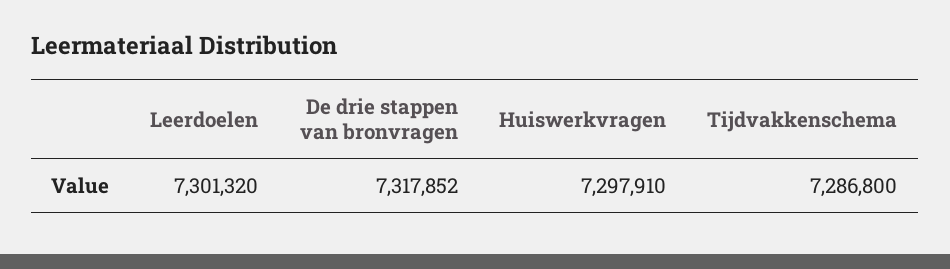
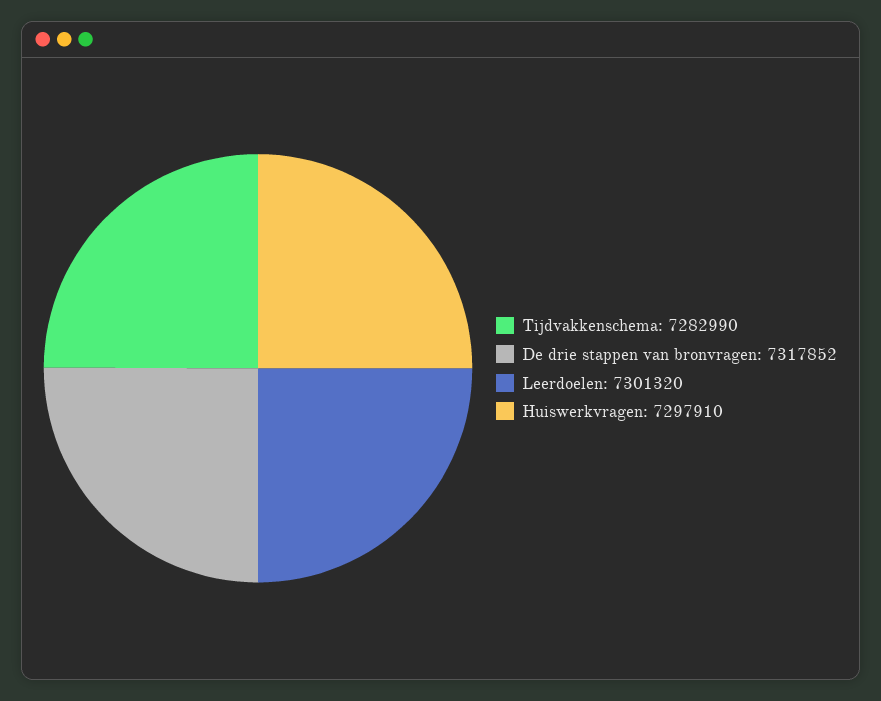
  {
    "Leerdoelen": 7301320,
    "De drie stappen van bronvragen": 7317852,
    "Huiswerkvragen": 7297910,
-   "Tijdvakkenschema": 7286800
+   "Tijdvakkenschema": 7282990
  }

